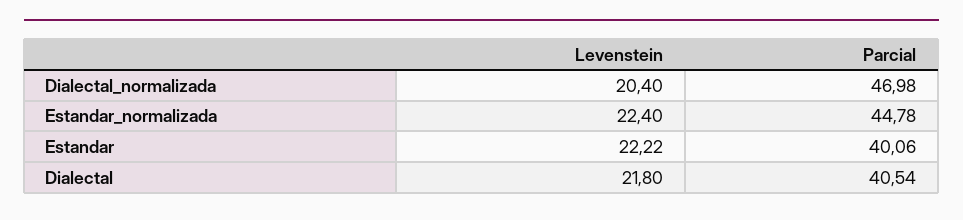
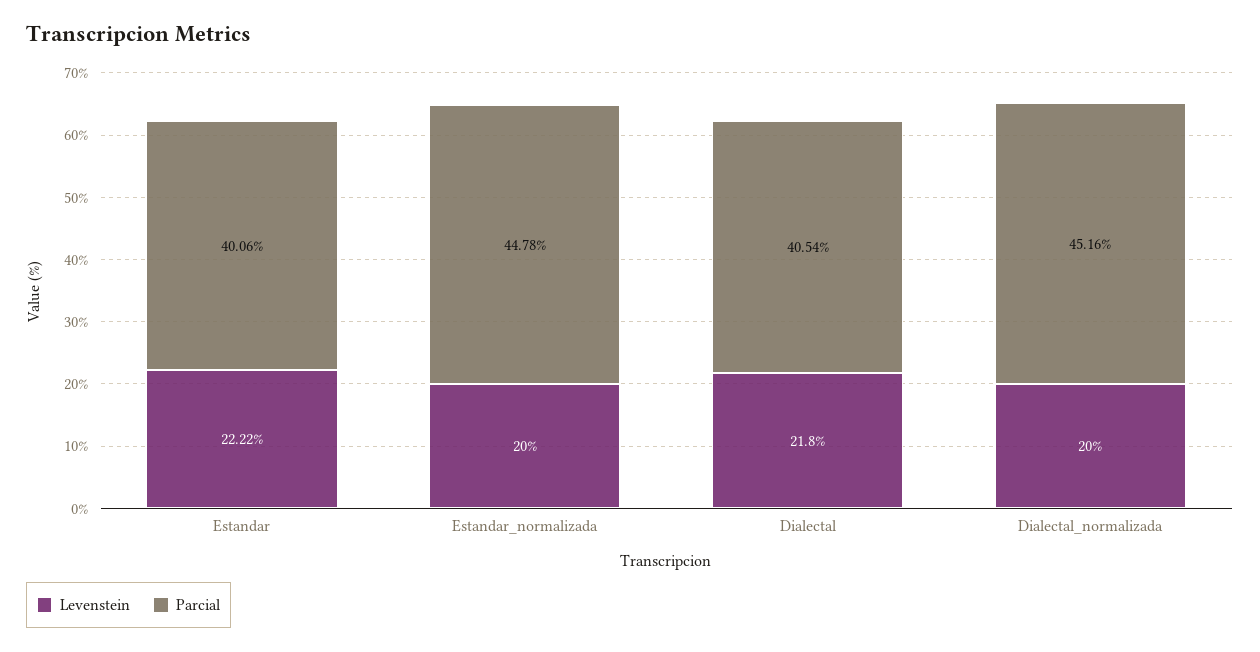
  {
    "Levenstein": {
-     "Dialectal_normalizada": 20.4,
+     "Dialectal_normalizada": 20,
-     "Estandar_normalizada": 22.4,
+     "Estandar_normalizada": 20,
      "Estandar": 22.22,
      "Dialectal": 21.8
    },
    "Parcial": {
-     "Dialectal_normalizada": 46.98,
+     "Dialectal_normalizada": 45.16,
      "Estandar_normalizada": 44.78,
      "Estandar": 40.06,
      "Dialectal": 40.54
    }
  }

